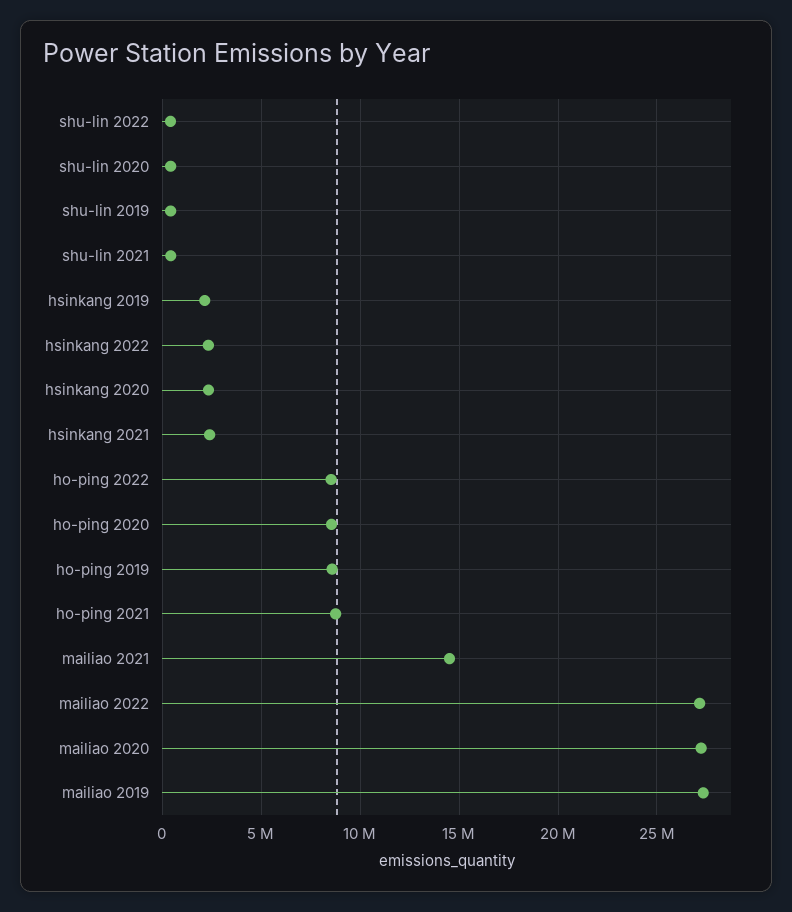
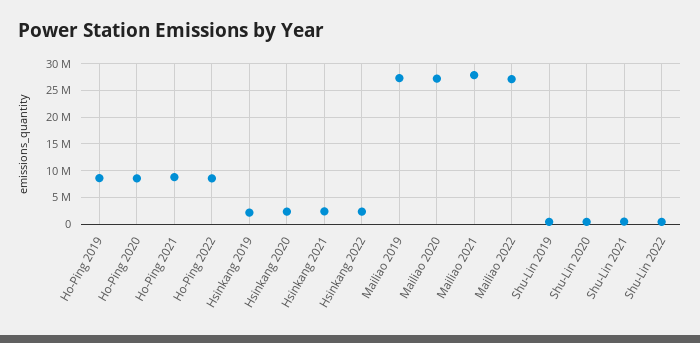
  {
    "shu-lin 2022": 500000,
    "shu-lin 2020": 500000,
    "shu-lin 2019": 500000,
    "shu-lin 2021": 500000,
    "hsinkang 2019": 2000000,
    "hsinkang 2022": 2500000,
    "hsinkang 2020": 2500000,
    "hsinkang 2021": 2500000,
    "ho-ping 2022": 8500000,
    "ho-ping 2020": 8500000,
    "ho-ping 2019": 8500000,
    "ho-ping 2021": 9000000,
-   "mailiao 2021": 14500000,
+   "mailiao 2021": 27500000,
    "mailiao 2022": 27000000,
    "mailiao 2020": 27000000,
    "mailiao 2019": 27500000
  }

